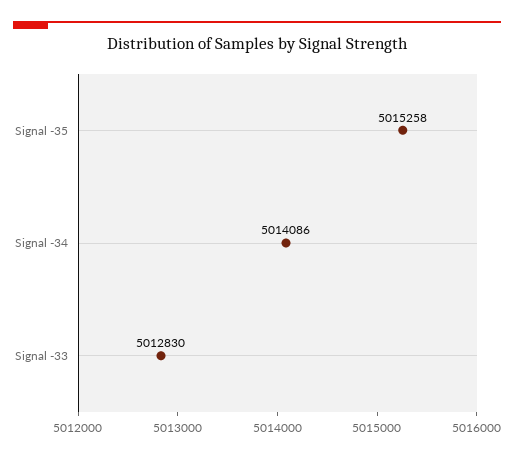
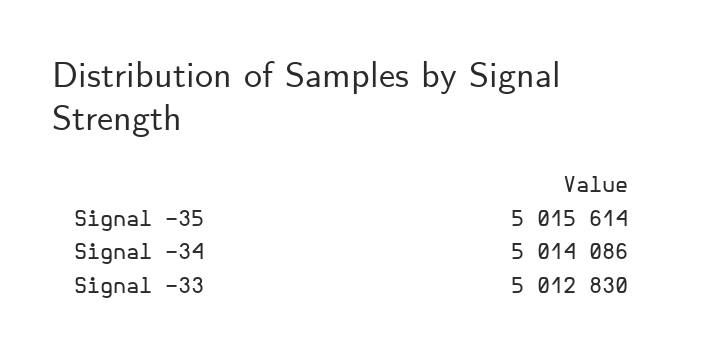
  {
-   "Signal -35": 5015258,
+   "Signal -35": 5015614,
    "Signal -34": 5014086,
    "Signal -33": 5012830
  }

